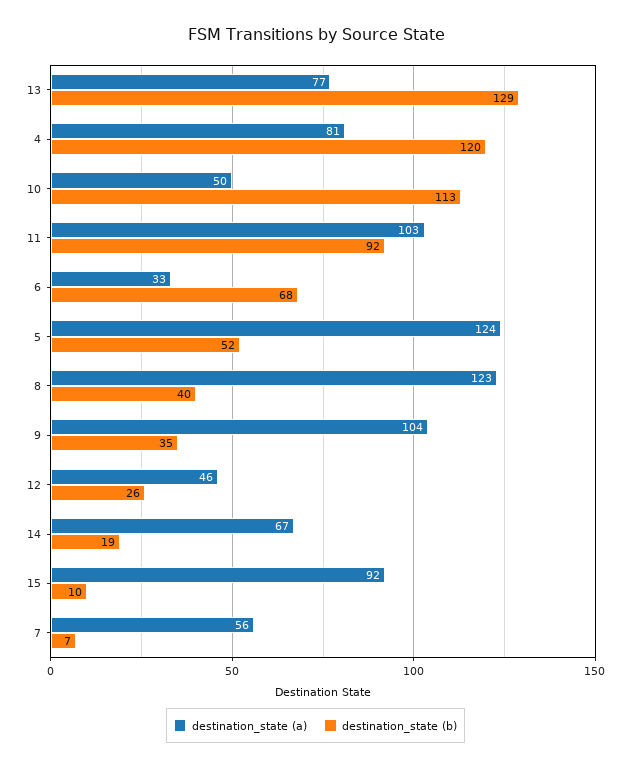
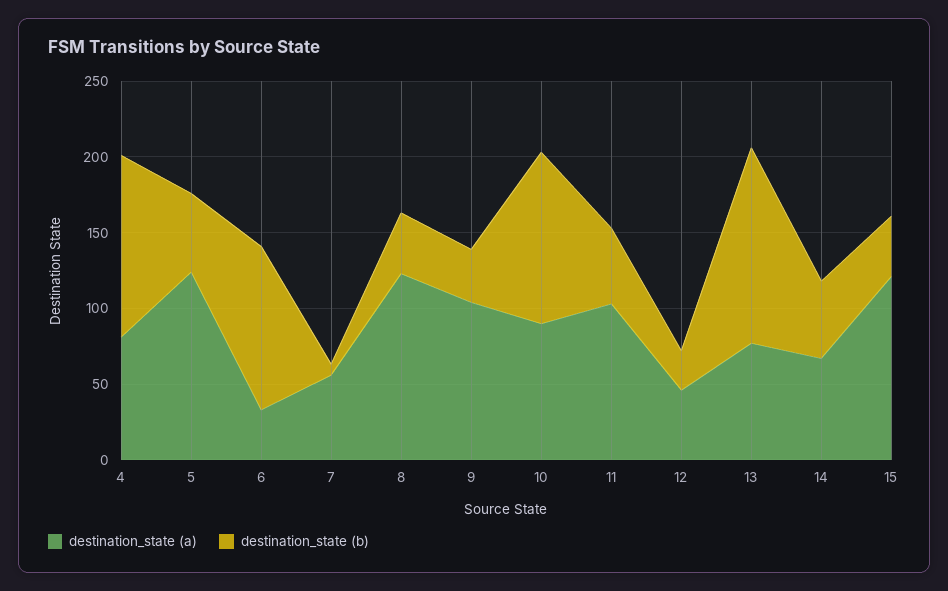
  {
    "destination_state (a)": {
      "13": 77,
      "4": 81,
-     "10": 50,
+     "10": 90,
      "11": 103,
      "6": 33,
      "5": 124,
      "8": 123,
      "9": 104,
      "12": 46,
      "14": 67,
-     "15": 92,
+     "15": 120,
      "7": 56
    },
    "destination_state (b)": {
      "13": 129,
      "4": 120,
      "10": 113,
-     "11": 92,
+     "11": 50,
-     "6": 68,
+     "6": 110,
      "5": 52,
      "8": 40,
      "9": 35,
      "12": 26,
-     "14": 19,
+     "14": 50,
-     "15": 10,
+     "15": 40,
      "7": 7
    }
  }

